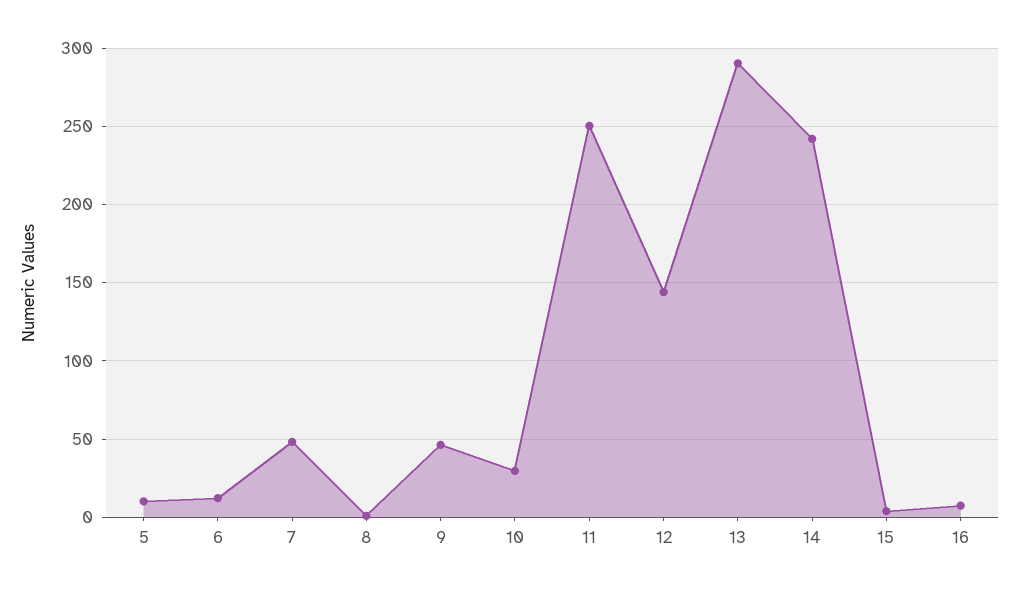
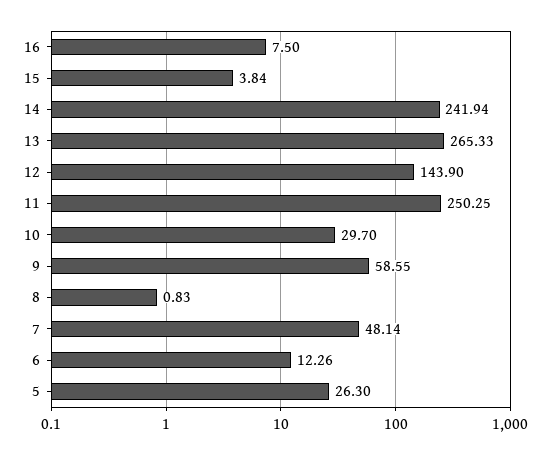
  {
-   "5": 10,
+   "5": 26.3,
    "6": 12.26,
    "7": 48.14,
    "8": 0.83,
-   "9": 45,
+   "9": 58.55,
    "10": 29.7,
    "11": 250.25,
    "12": 143.9,
-   "13": 290,
+   "13": 265.33,
    "14": 241.94,
    "15": 3.84,
    "16": 7.5
  }

